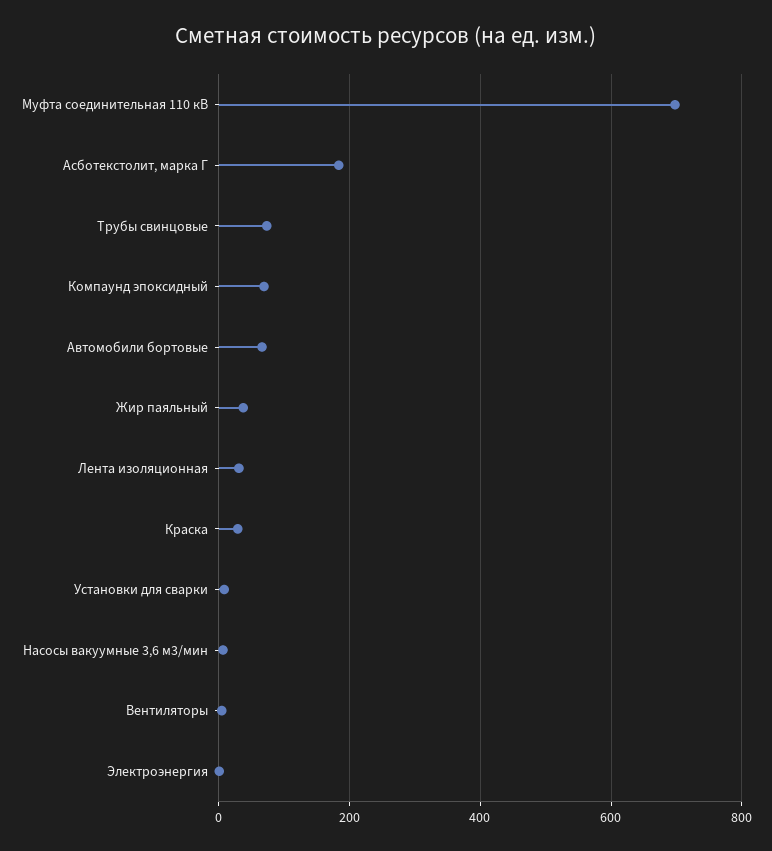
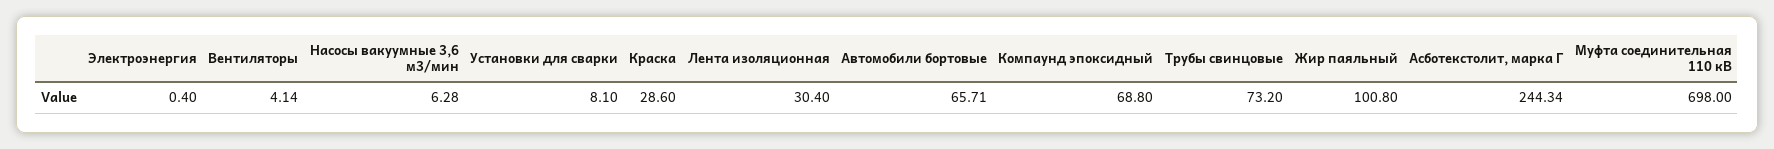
  {
    "Муфта соединительная 110 кВ": 698,
-   "Асботекстолит, марка Г": 180,
+   "Асботекстолит, марка Г": 244.34,
    "Трубы свинцовые": 73.2,
    "Компаунд эпоксидный": 68.8,
    "Автомобили бортовые": 65.71,
-   "Жир паяльный": 40,
+   "Жир паяльный": 100.8,
    "Лента изоляционная": 30.4,
    "Краска": 28.6,
    "Установки для сварки": 8.1,
    "Насосы вакуумные 3,6 м3/мин": 6.28,
    "Вентиляторы": 4.14,
    "Электроэнергия": 0.4
  }

